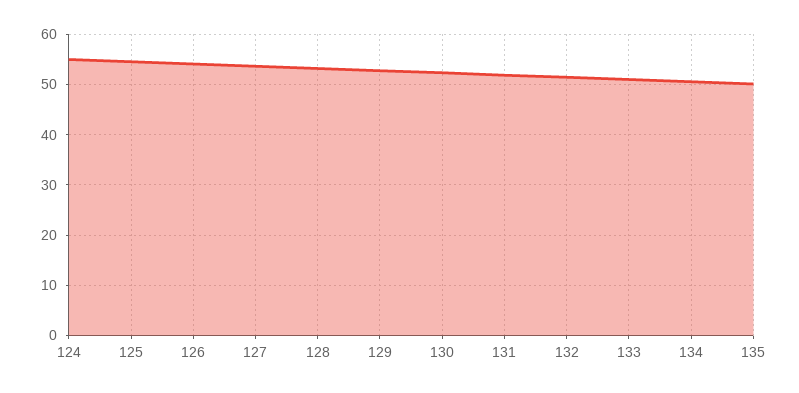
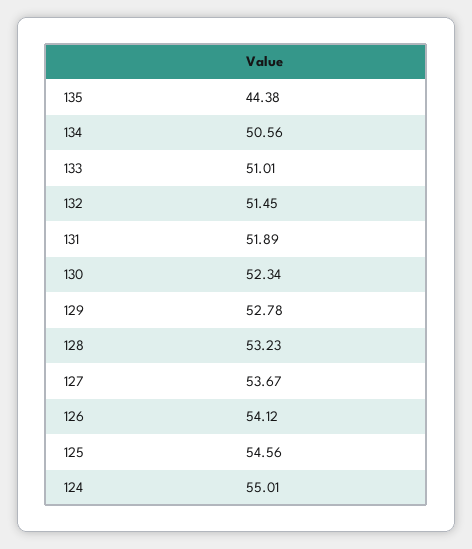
  {
    "124": 55.01,
    "125": 54.56,
    "126": 54.12,
    "127": 53.67,
    "128": 53.23,
    "129": 52.78,
    "130": 52.34,
    "131": 51.89,
    "132": 51.45,
    "133": 51.01,
    "134": 50.56,
-   "135": 50
+   "135": 44.38
  }

